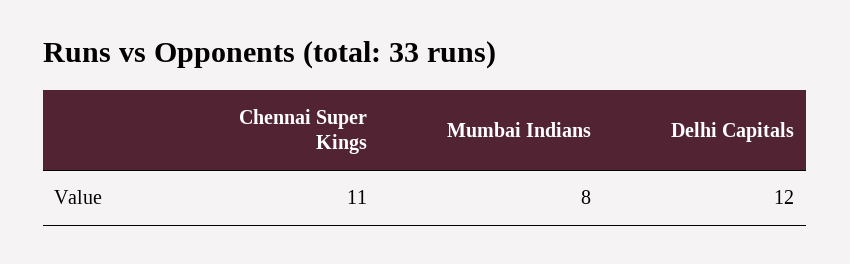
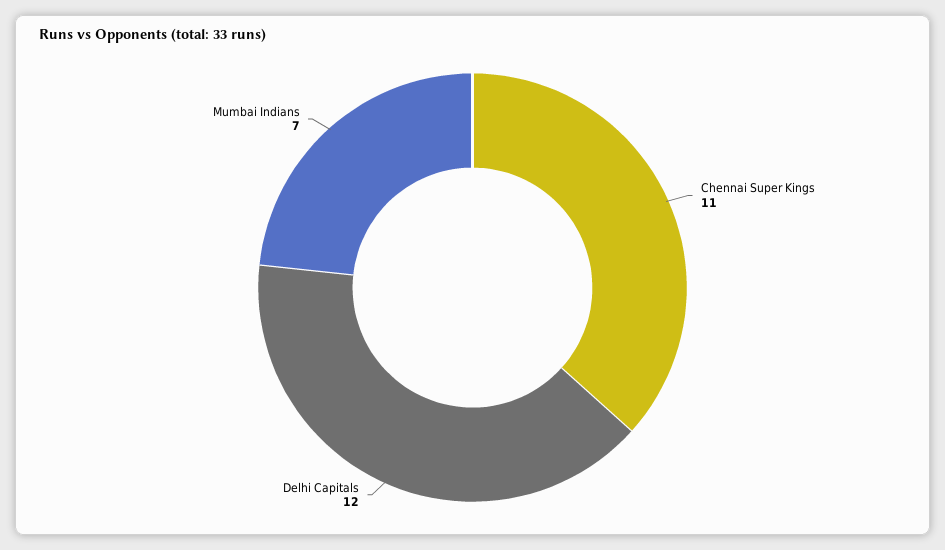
  {
    "Chennai Super Kings": 11,
-   "Mumbai Indians": 8,
+   "Mumbai Indians": 7,
    "Delhi Capitals": 12
  }

